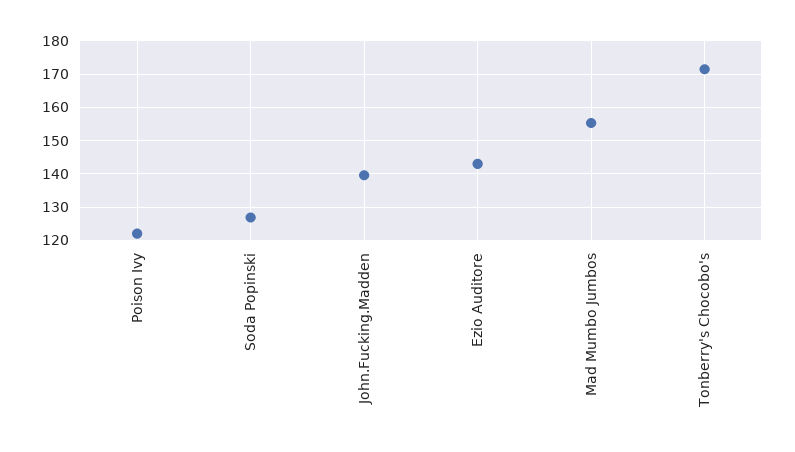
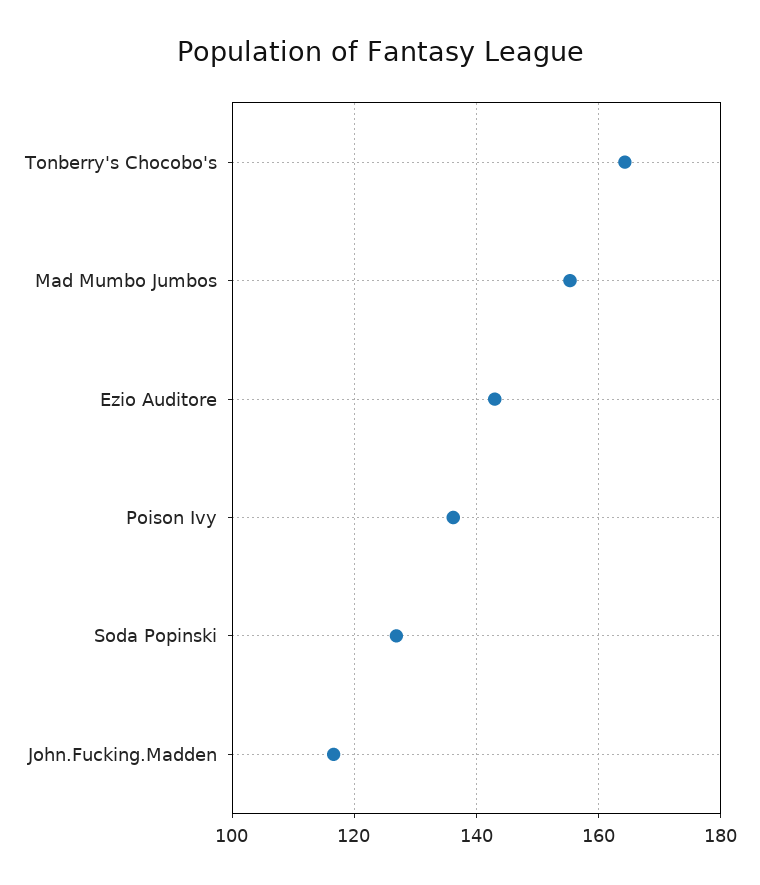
  {
-   "Poison Ivy": 122,
+   "Poison Ivy": 136,
    "Soda Popinski": 126,
-   "John.Fucking.Madden": 140,
+   "John.Fucking.Madden": 116,
    "Ezio Auditore": 142,
    "Mad Mumbo Jumbos": 156,
-   "Tonberry's Chocobo's": 172
+   "Tonberry's Chocobo's": 164
  }

